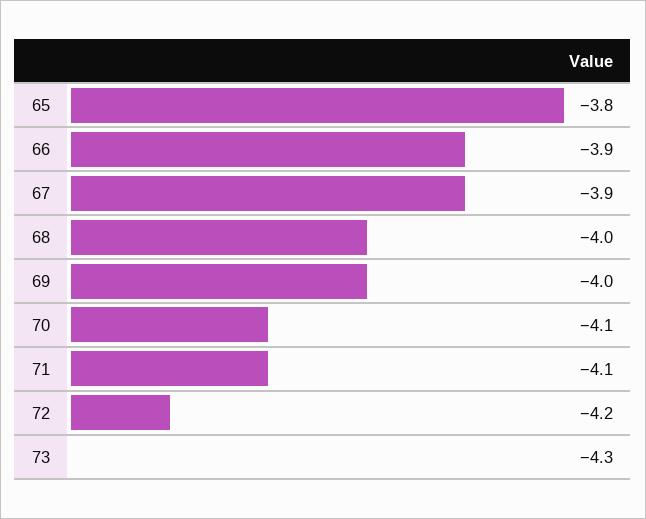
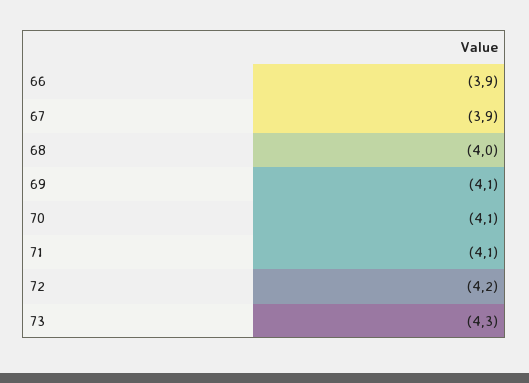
  {
-   "65": -3.8,
    "66": -3.9,
    "67": -3.9,
    "68": -4,
-   "69": -4,
+   "69": -4.1,
    "70": -4.1,
    "71": -4.1,
    "72": -4.2,
    "73": -4.3
  }

